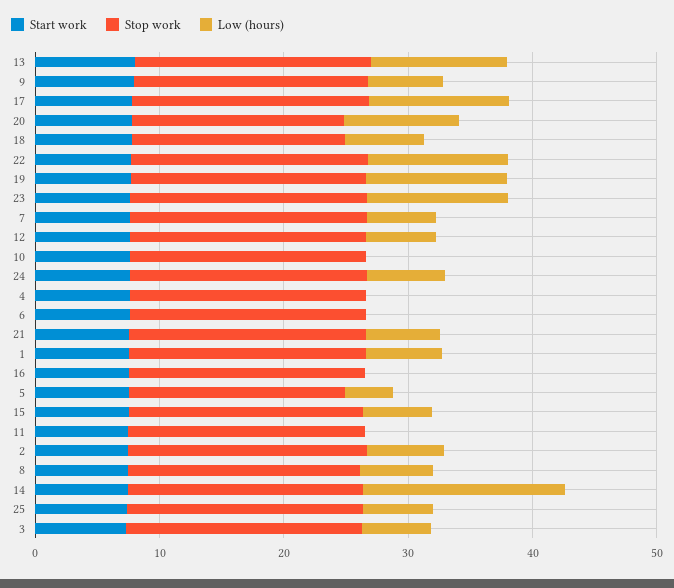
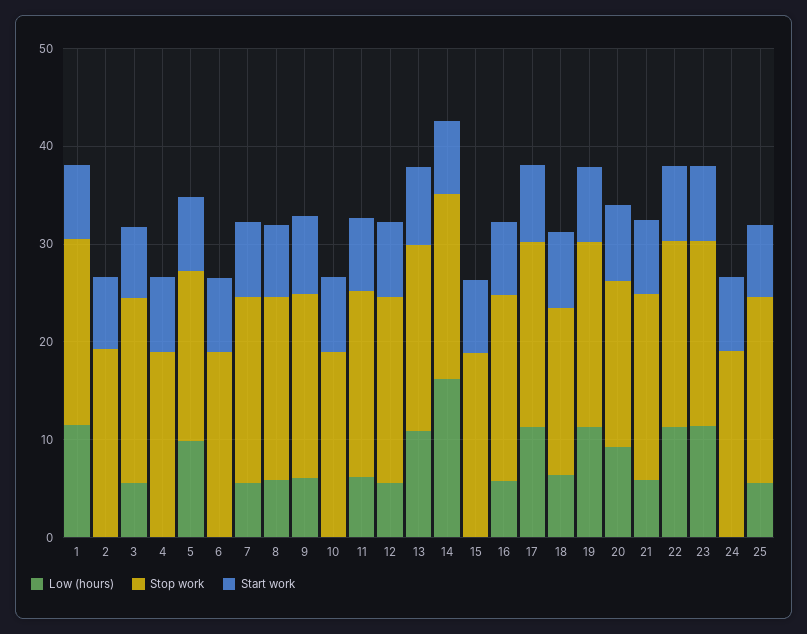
  {
    "Start work": {
      "13": 8,
      "9": 8,
      "17": 8,
      "20": 8,
      "18": 8,
      "22": 8,
      "19": 8,
      "23": 8,
      "7": 8,
      "12": 8,
      "10": 8,
      "24": 8,
      "4": 8,
      "6": 8,
      "21": 8,
      "1": 8,
      "16": 8,
      "5": 8,
      "15": 8,
      "11": 8,
      "2": 8,
      "8": 8,
      "14": 8,
      "25": 8,
      "3": 8
    },
    "Stop work": {
      "13": 18,
      "9": 18,
      "17": 20,
      "20": 18,
      "18": 18,
      "22": 20,
      "19": 18,
      "23": 20,
      "7": 20,
      "12": 18,
      "10": 20,
      "24": 20,
      "4": 20,
      "6": 18,
      "21": 20,
      "1": 20,
      "16": 18,
      "5": 18,
      "15": 18,
      "11": 20,
      "2": 20,
      "8": 18,
      "14": 18,
      "25": 20,
      "3": 18
    },
    "Low (hours)": {
      "13": 10,
      "9": 6,
      "17": 12,
      "20": 10,
      "18": 6,
      "22": 12,
      "19": 12,
      "23": 12,
      "7": 6,
      "12": 6,
      "10": 0,
-     "24": 6,
+     "24": 0,
      "4": 0,
      "6": 0,
      "21": 6,
-     "1": 6,
+     "1": 12,
-     "16": 0,
+     "16": 6,
-     "5": 4,
+     "5": 10,
-     "15": 6,
+     "15": 0,
-     "11": 0,
+     "11": 6,
-     "2": 6,
+     "2": 0,
      "8": 6,
      "14": 16,
      "25": 6,
      "3": 6
    }
  }

